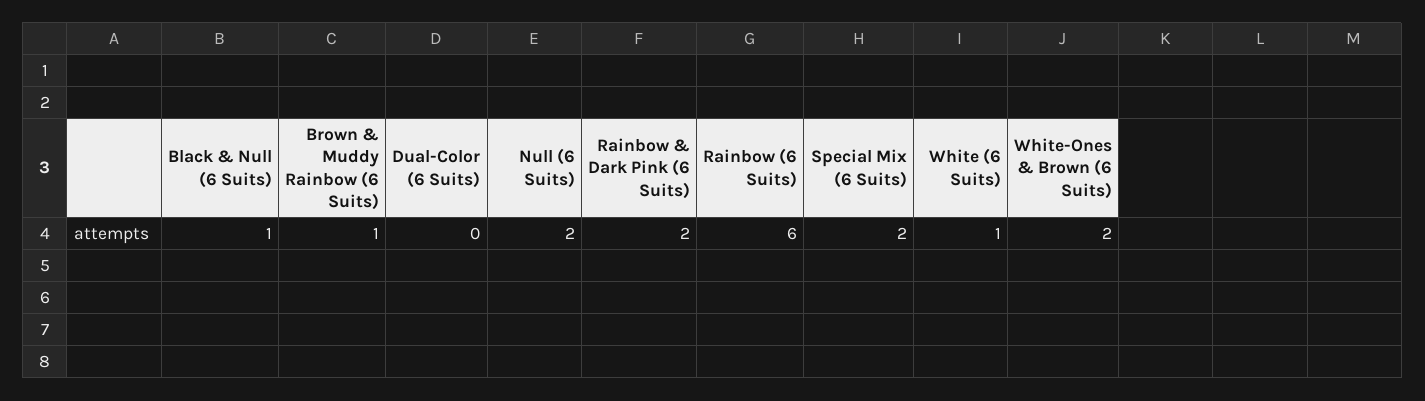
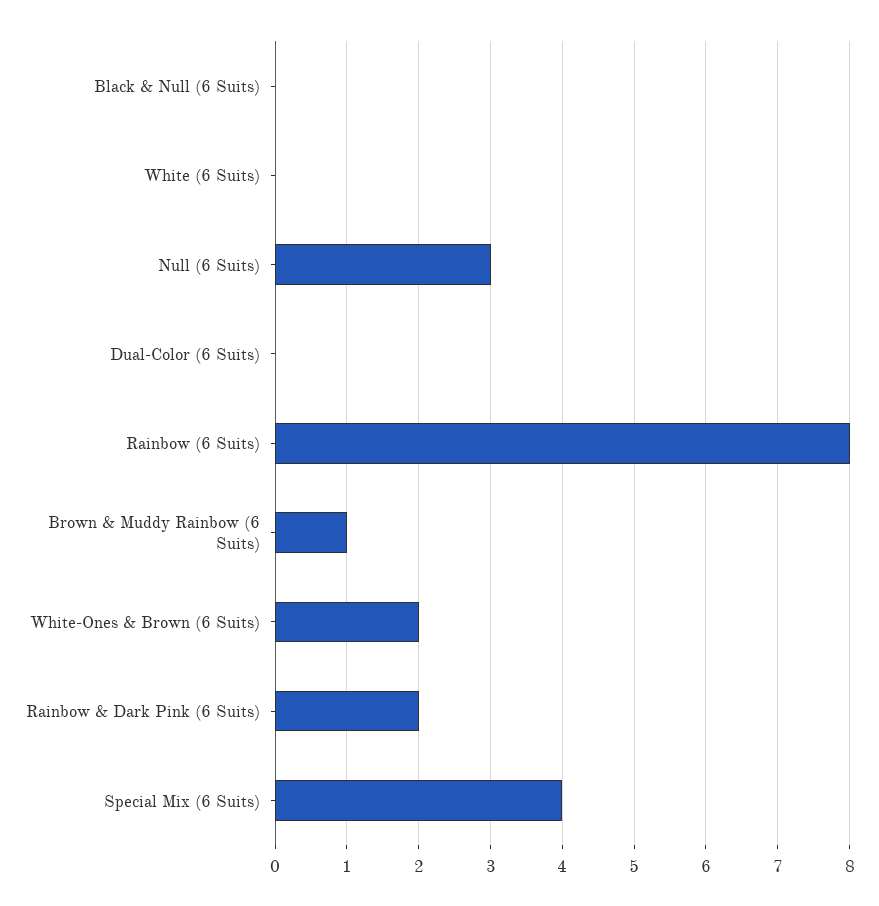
  {
-   "Black & Null (6 Suits)": 1,
+   "Black & Null (6 Suits)": 0,
    "Brown & Muddy Rainbow (6 Suits)": 1,
    "Dual-Color (6 Suits)": 0,
-   "Null (6 Suits)": 2,
+   "Null (6 Suits)": 3,
    "Rainbow & Dark Pink (6 Suits)": 2,
-   "Rainbow (6 Suits)": 6,
+   "Rainbow (6 Suits)": 8,
-   "Special Mix (6 Suits)": 2,
+   "Special Mix (6 Suits)": 4,
-   "White (6 Suits)": 1,
+   "White (6 Suits)": 0,
    "White-Ones & Brown (6 Suits)": 2
  }

